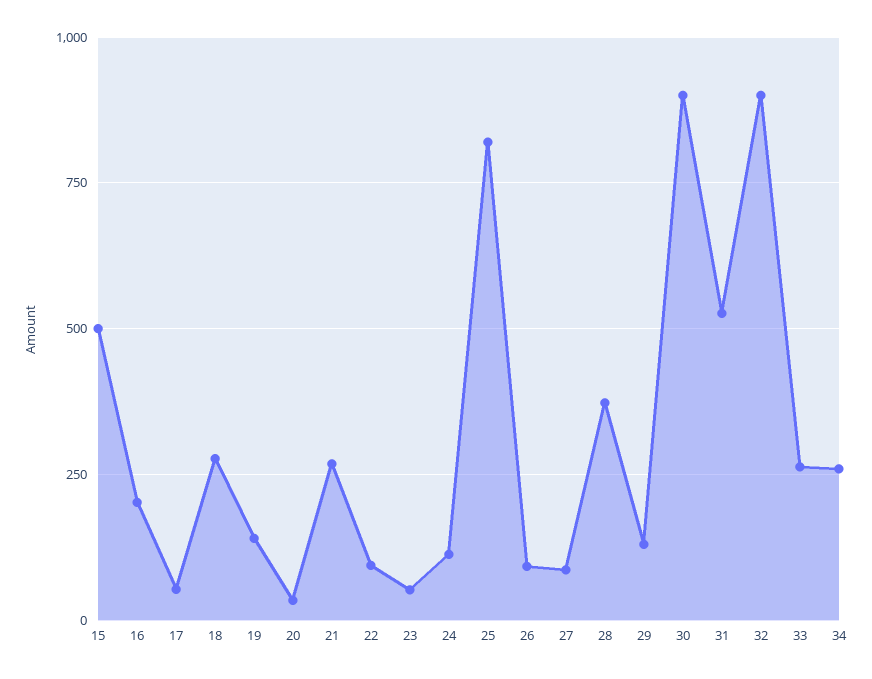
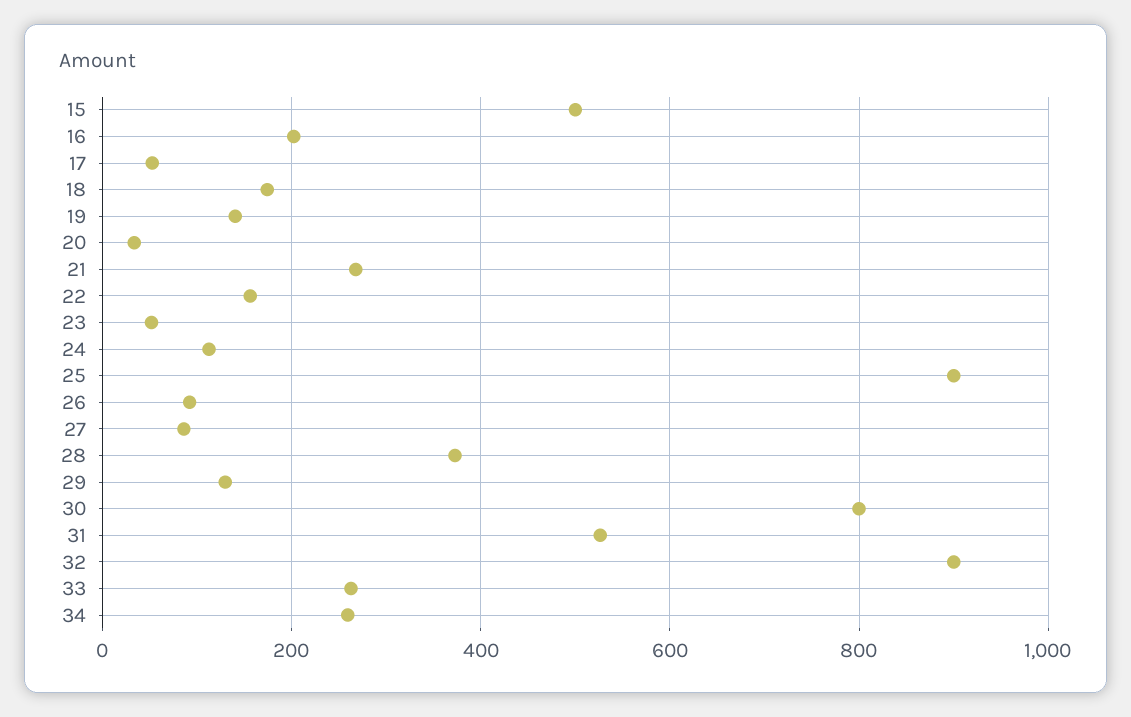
  {
    "15": 500,
    "16": 200,
    "17": 60,
-   "18": 275,
+   "18": 180,
    "19": 140,
    "20": 40,
    "21": 260,
-   "22": 100,
+   "22": 160,
    "23": 60,
    "24": 120,
-   "25": 825,
+   "25": 900,
    "26": 100,
    "27": 80,
    "28": 380,
    "29": 140,
-   "30": 900,
+   "30": 800,
    "31": 520,
    "32": 900,
    "33": 260,
    "34": 260
  }

